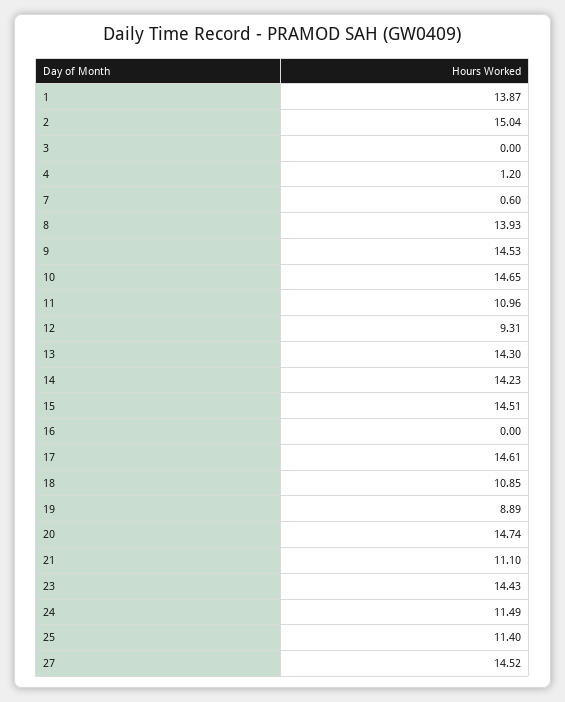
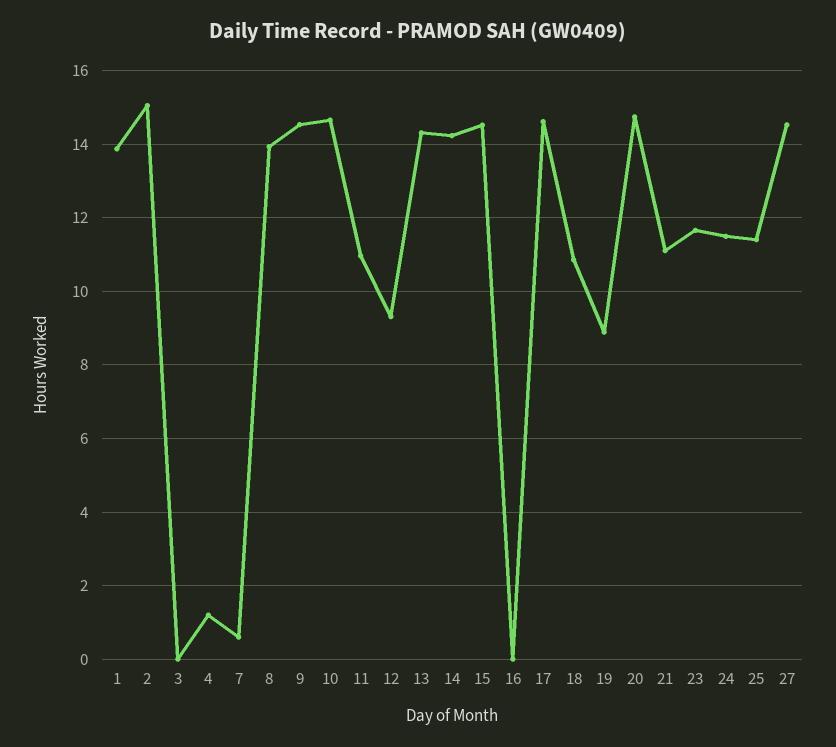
  {
    "1": 13.87,
    "2": 15.04,
    "3": 0,
    "4": 1.2,
    "7": 0.6,
    "8": 13.93,
    "9": 14.53,
    "10": 14.65,
    "11": 10.96,
    "12": 9.31,
    "13": 14.3,
    "14": 14.23,
    "15": 14.51,
    "16": 0,
    "17": 14.61,
    "18": 10.85,
    "19": 8.89,
    "20": 14.74,
    "21": 11.1,
-   "23": 14.43,
+   "23": 11.6,
    "24": 11.49,
    "25": 11.4,
    "27": 14.52
  }

